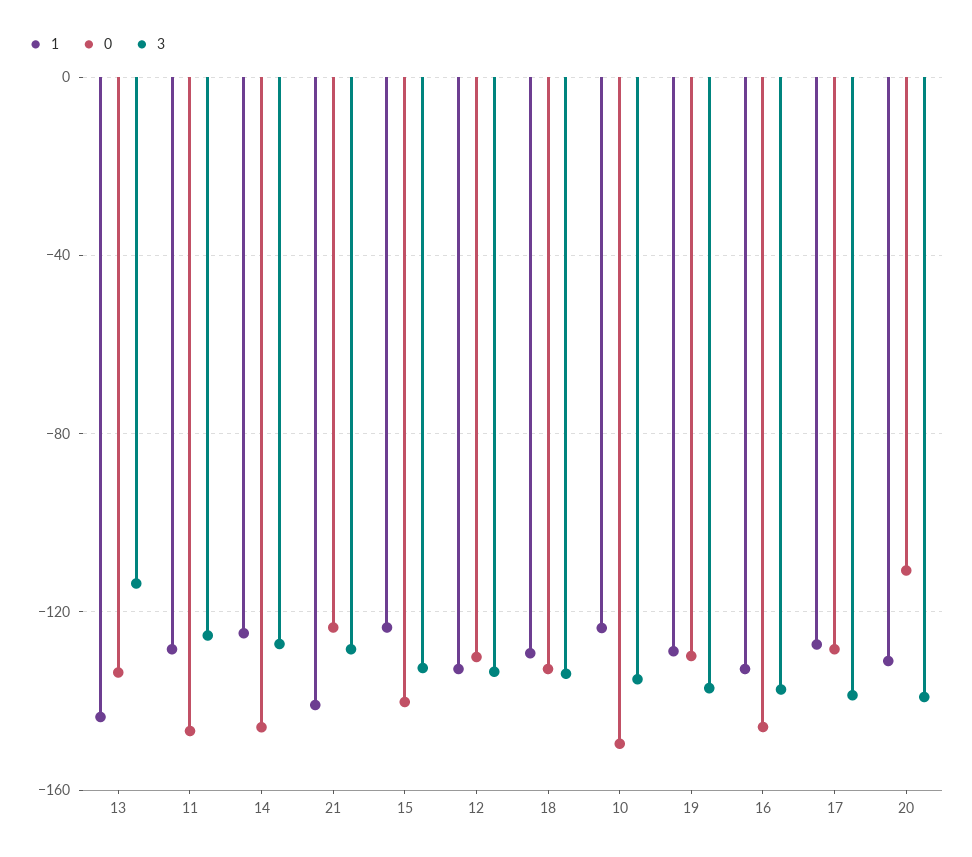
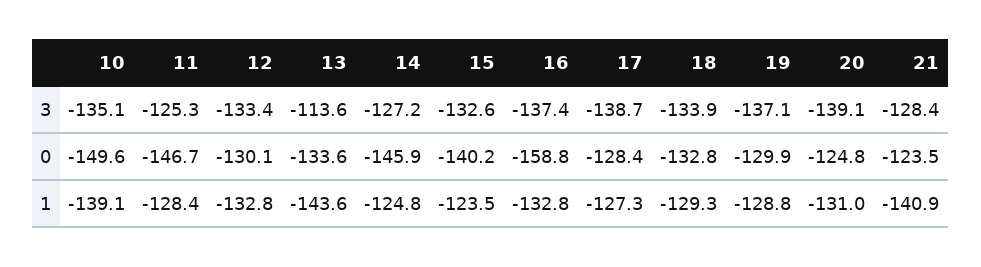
  {
    "1": {
      "13": -143.6,
      "11": -128.4,
      "14": -124.8,
      "21": -140.9,
      "15": -123.5,
      "12": -132.8,
      "18": -129.3,
-     "10": -125,
+     "10": -139.1,
      "19": -128.8,
      "16": -132.8,
      "17": -127.3,
      "20": -131
    },
    "0": {
      "13": -133.6,
      "11": -146.7,
      "14": -145.9,
      "21": -123.5,
      "15": -140.2,
      "12": -130.1,
      "18": -132.8,
      "10": -149.6,
      "19": -129.9,
-     "16": -145,
+     "16": -158.8,
      "17": -128.4,
-     "20": -110
+     "20": -124.8
    },
    "3": {
      "13": -113.6,
      "11": -125.3,
      "14": -127.2,
      "21": -128.4,
      "15": -132.6,
      "12": -133.4,
      "18": -133.9,
      "10": -135.1,
      "19": -137.1,
      "16": -137.4,
      "17": -138.7,
      "20": -139.1
    }
  }

